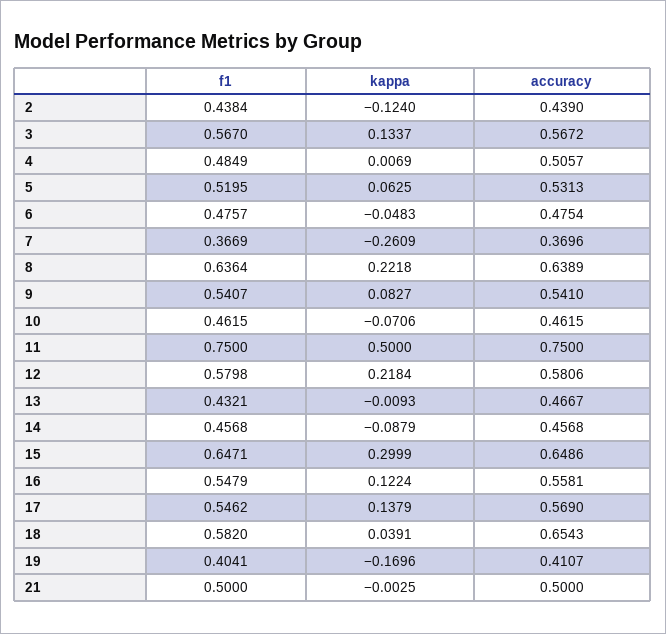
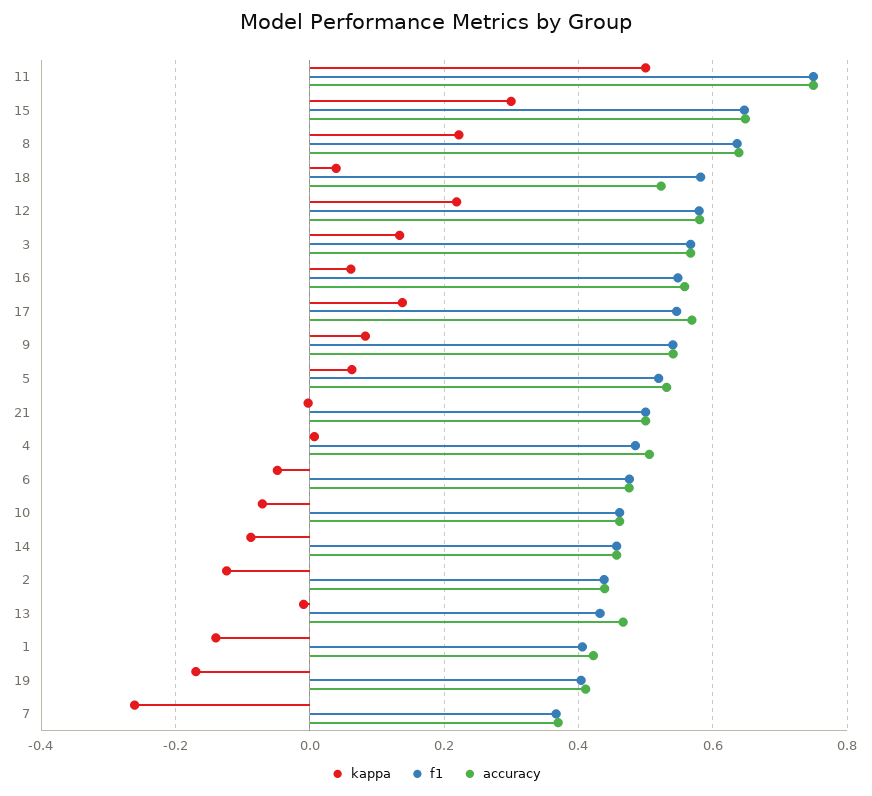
  {
    "f1": {
      "2": 0.4384,
      "3": 0.567,
      "4": 0.4849,
      "5": 0.5195,
      "6": 0.4757,
      "7": 0.3669,
      "8": 0.6364,
      "9": 0.5407,
      "10": 0.4615,
      "11": 0.75,
      "12": 0.5798,
      "13": 0.4321,
      "14": 0.4568,
      "15": 0.6471,
      "16": 0.5479,
      "17": 0.5462,
      "18": 0.582,
      "19": 0.4041,
-     "21": 0.5
+     "21": 0.5,
+     "1": 0.4
    },
    "kappa": {
      "2": -0.124,
      "3": 0.1337,
      "4": 0.0069,
      "5": 0.0625,
      "6": -0.0483,
      "7": -0.2609,
      "8": 0.2218,
      "9": 0.0827,
      "10": -0.0706,
      "11": 0.5,
      "12": 0.2184,
      "13": -0.0093,
      "14": -0.0879,
      "15": 0.2999,
-     "16": 0.1224,
+     "16": 0.06,
      "17": 0.1379,
      "18": 0.0391,
      "19": -0.1696,
-     "21": -0.0025
+     "21": -0.0025,
+     "1": -0.14
    },
    "accuracy": {
      "2": 0.439,
      "3": 0.5672,
      "4": 0.5057,
      "5": 0.5313,
      "6": 0.4754,
      "7": 0.3696,
      "8": 0.6389,
      "9": 0.541,
      "10": 0.4615,
      "11": 0.75,
      "12": 0.5806,
      "13": 0.4667,
      "14": 0.4568,
      "15": 0.6486,
      "16": 0.5581,
      "17": 0.569,
-     "18": 0.6543,
+     "18": 0.52,
      "19": 0.4107,
-     "21": 0.5
+     "21": 0.5,
+     "1": 0.42
    }
  }

